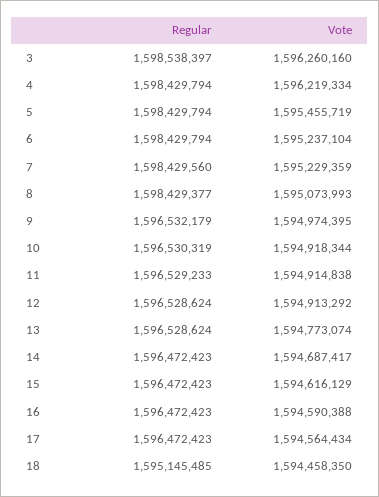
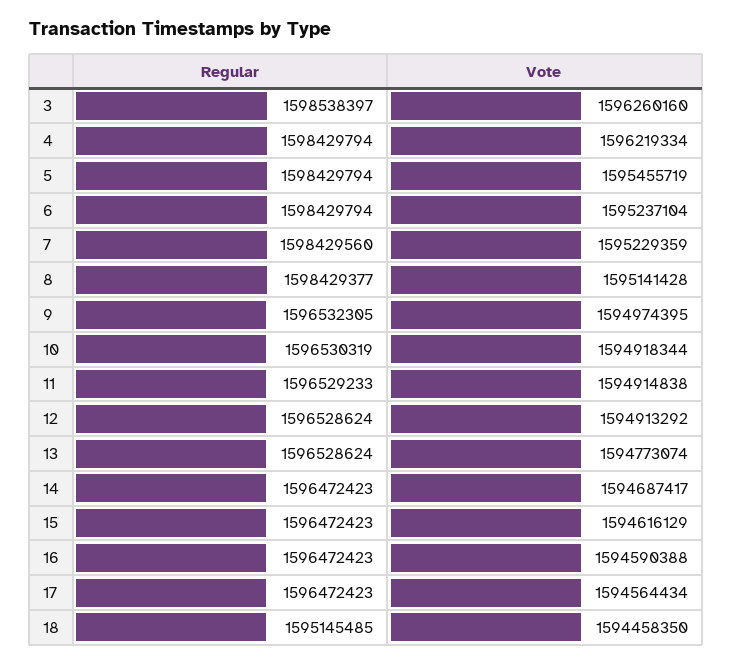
  {
    "Regular": {
      "3": 1598538397,
      "4": 1598429794,
      "5": 1598429794,
      "6": 1598429794,
      "7": 1598429560,
      "8": 1598429377,
-     "9": 1596532179,
+     "9": 1596532305,
      "10": 1596530319,
      "11": 1596529233,
      "12": 1596528624,
      "13": 1596528624,
      "14": 1596472423,
      "15": 1596472423,
      "16": 1596472423,
      "17": 1596472423,
      "18": 1595145485
    },
    "Vote": {
      "3": 1596260160,
      "4": 1596219334,
      "5": 1595455719,
      "6": 1595237104,
      "7": 1595229359,
-     "8": 1595073993,
+     "8": 1595141428,
      "9": 1594974395,
      "10": 1594918344,
      "11": 1594914838,
      "12": 1594913292,
      "13": 1594773074,
      "14": 1594687417,
      "15": 1594616129,
      "16": 1594590388,
      "17": 1594564434,
      "18": 1594458350
    }
  }

